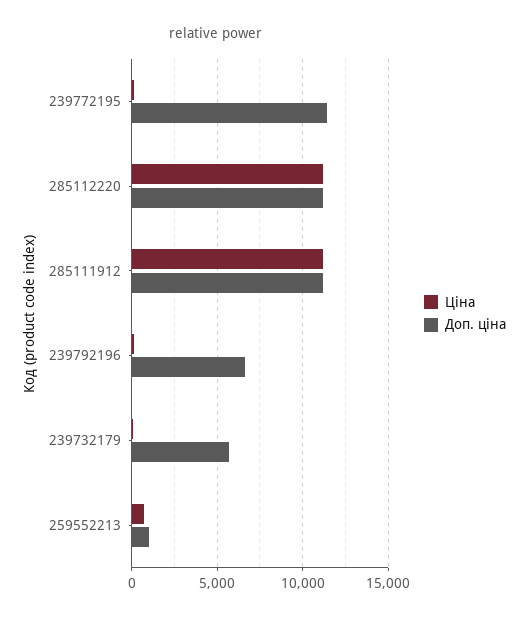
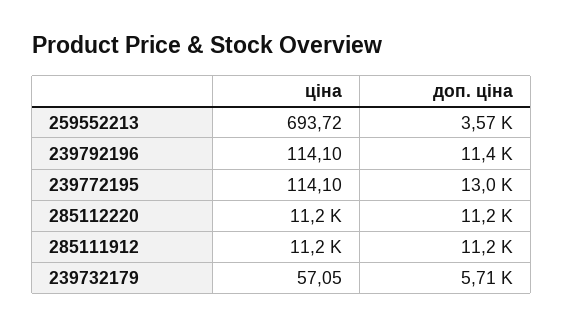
  {
    "Ціна": {
      "239772195": 114.1,
      "285112220": 11200,
      "285111912": 11200,
      "239792196": 114.1,
      "239732179": 57.05,
      "259552213": 693.72
    },
    "Доп. ціна": {
-     "239772195": 11500,
+     "239772195": 13000,
      "285112220": 11200,
      "285111912": 11200,
-     "239792196": 6500,
+     "239792196": 11400,
      "239732179": 5710,
-     "259552213": 1000
+     "259552213": 3570
    }
  }

